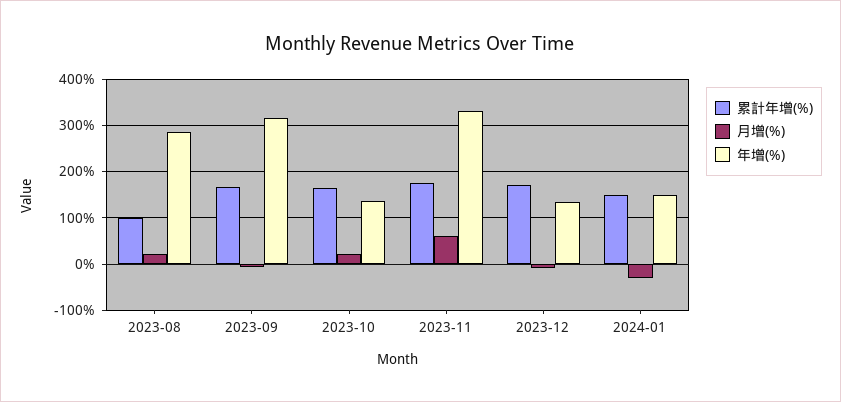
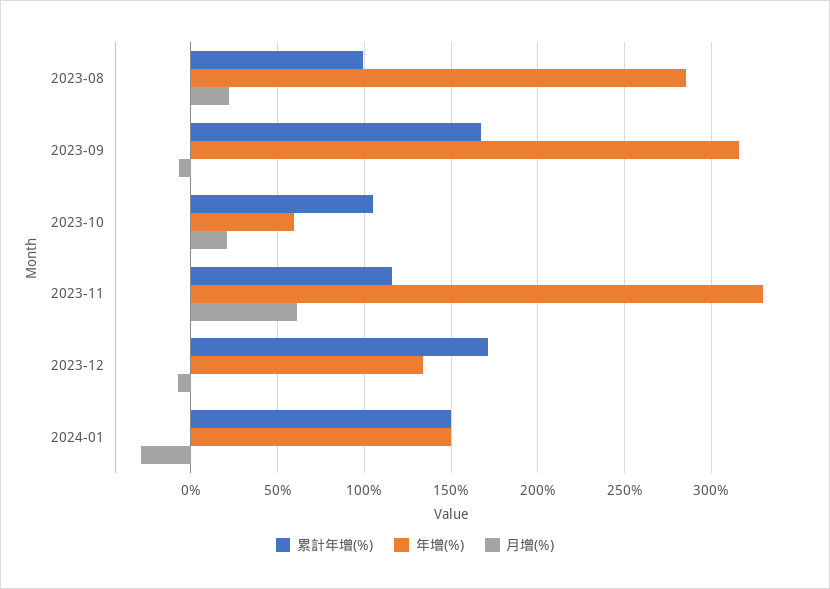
  {
    "累計年增(%)": {
      "2023-08": 100,
      "2023-09": 165,
-     "2023-10": 160,
+     "2023-10": 105,
-     "2023-11": 180,
+     "2023-11": 115,
      "2023-12": 170,
      "2024-01": 150
    },
    "月增(%)": {
      "2023-08": 20,
      "2023-09": -5,
      "2023-10": 20,
      "2023-11": 60,
      "2023-12": -10,
      "2024-01": -30
    },
    "年增(%)": {
      "2023-08": 285,
      "2023-09": 315,
-     "2023-10": 140,
+     "2023-10": 60,
      "2023-11": 330,
      "2023-12": 135,
      "2024-01": 150
    }
  }

